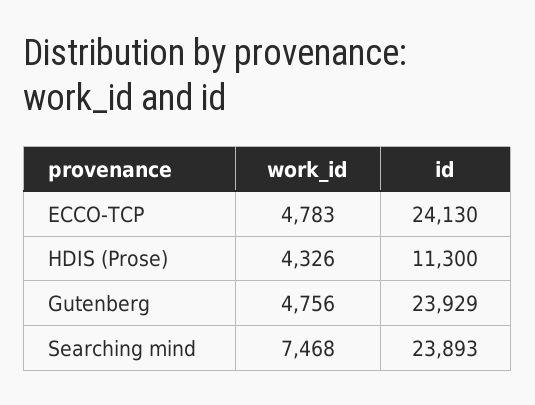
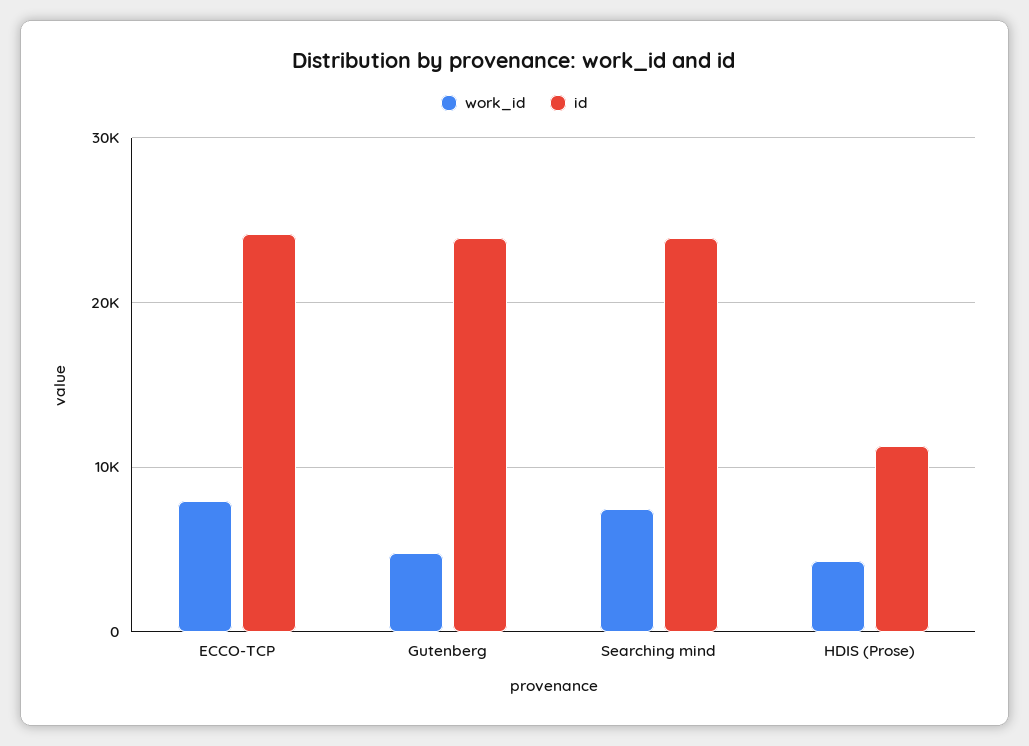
  {
    "work_id": {
-     "ECCO-TCP": 4783,
+     "ECCO-TCP": 8000,
      "HDIS (Prose)": 4326,
      "Gutenberg": 4756,
      "Searching mind": 7468
    },
    "id": {
      "ECCO-TCP": 24130,
      "HDIS (Prose)": 11300,
      "Gutenberg": 23929,
      "Searching mind": 23893
    }
  }

